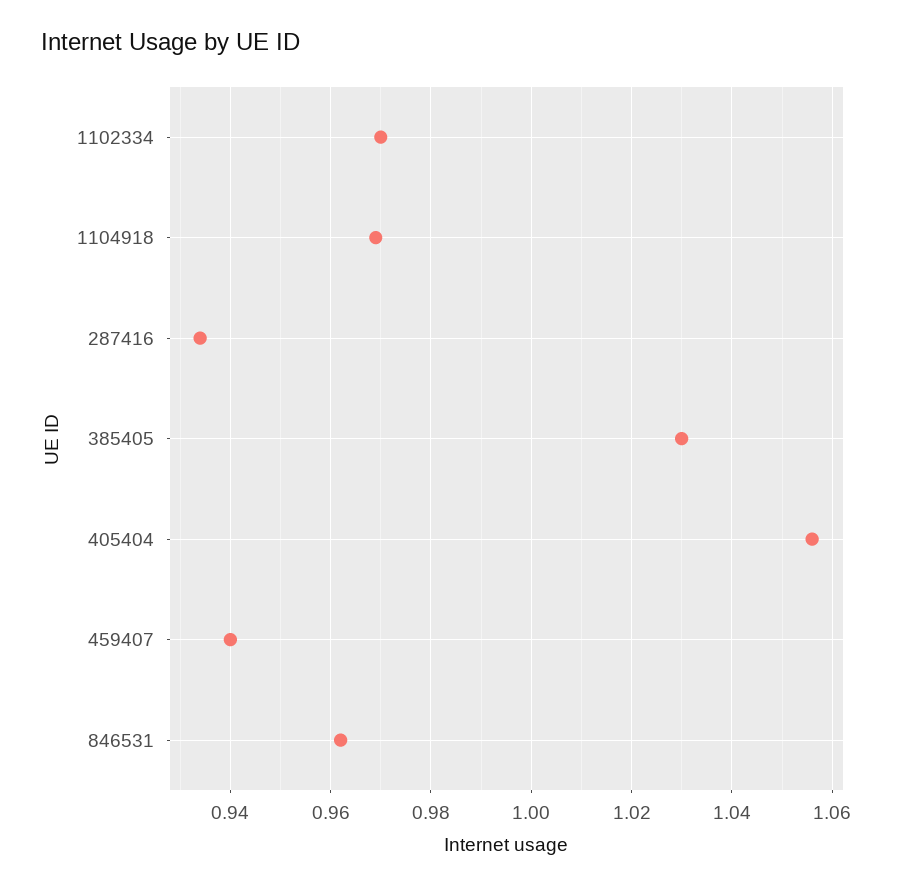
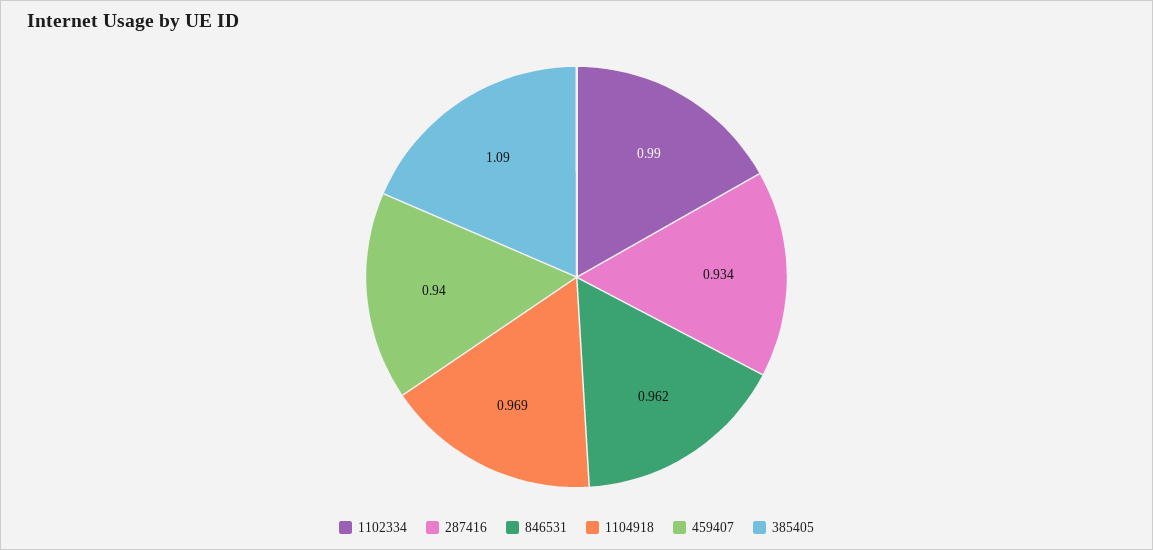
  {
-   "1102334": 0.97,
+   "1102334": 0.99,
    "1104918": 0.969,
    "287416": 0.934,
-   "385405": 1.03,
+   "385405": 1.09,
-   "405404": 1.055,
    "459407": 0.94,
    "846531": 0.962
  }

